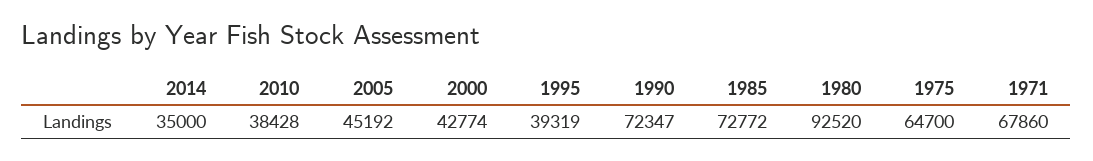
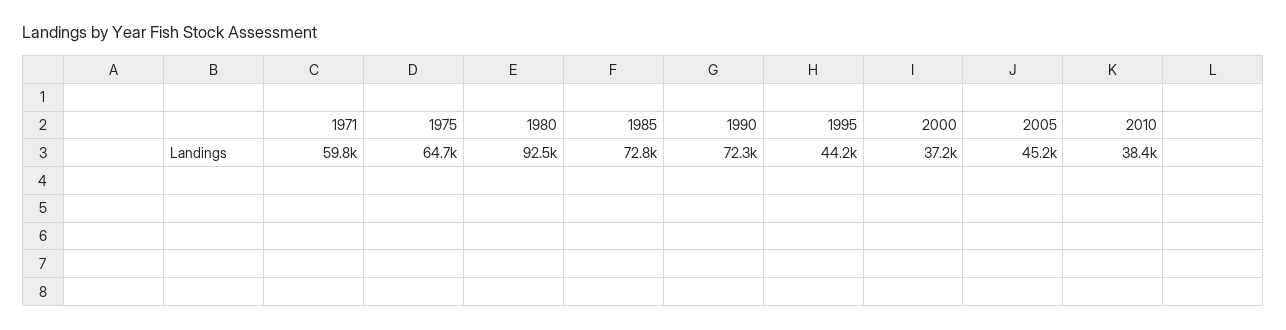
  {
-   "2014": 35000,
    "2010": 38428,
    "2005": 45192,
-   "2000": 42774,
+   "2000": 37200,
-   "1995": 39319,
+   "1995": 44200,
    "1990": 72347,
    "1985": 72772,
    "1980": 92520,
    "1975": 64700,
-   "1971": 67860
+   "1971": 59800
  }

